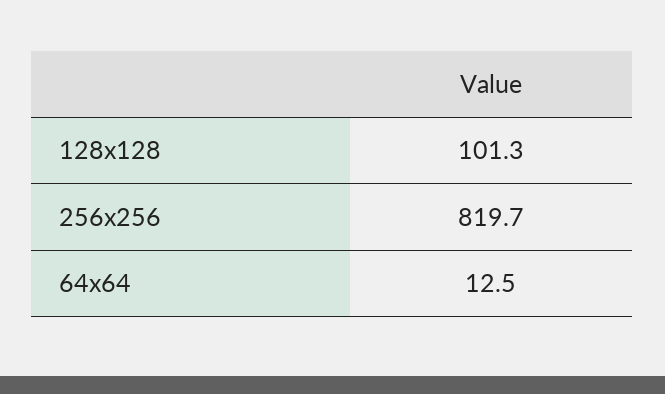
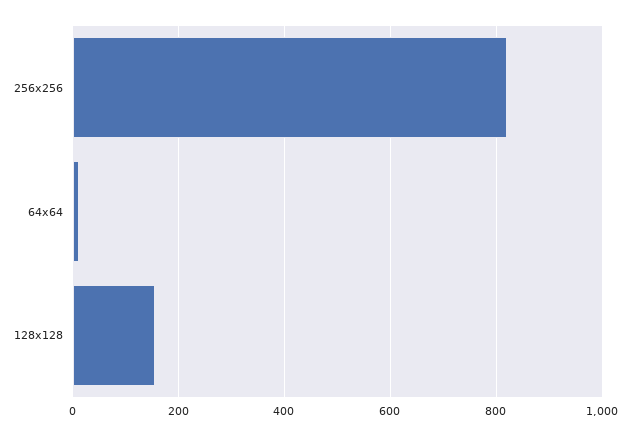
  {
-   "128x128": 101.3,
+   "128x128": 160,
    "256x256": 819.7,
    "64x64": 12.5
  }

